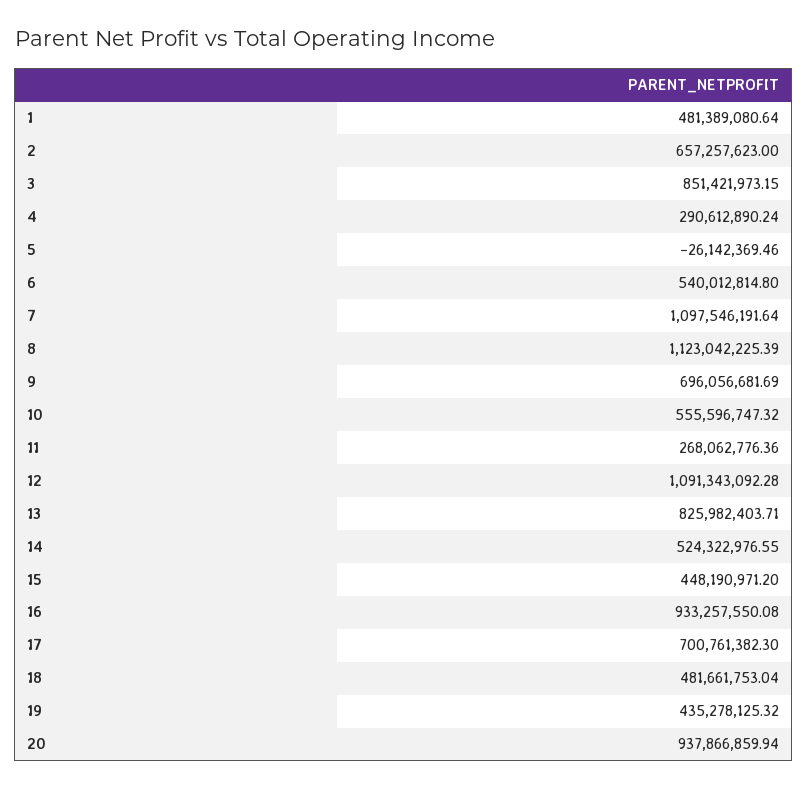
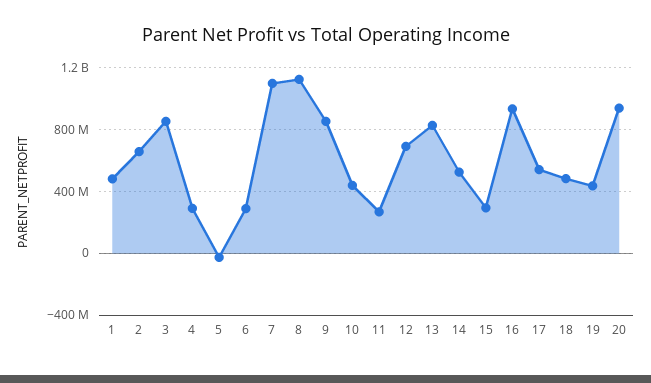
  {
    "1": 481389080.64,
    "2": 657257623,
    "3": 851421973.15,
    "4": 290612890.24,
    "5": -26142369.46,
-   "6": 540012814.8,
+   "6": 300000000,
    "7": 1097546191.64,
    "8": 1123042225.39,
-   "9": 696056681.69,
+   "9": 850000000,
-   "10": 555596747.32,
+   "10": 450000000,
    "11": 268062776.36,
-   "12": 1091343092.28,
+   "12": 700000000,
    "13": 825982403.71,
    "14": 524322976.55,
-   "15": 448190971.2,
+   "15": 300000000,
    "16": 933257550.08,
-   "17": 700761382.3,
+   "17": 550000000,
    "18": 481661753.04,
    "19": 435278125.32,
    "20": 937866859.94
  }

